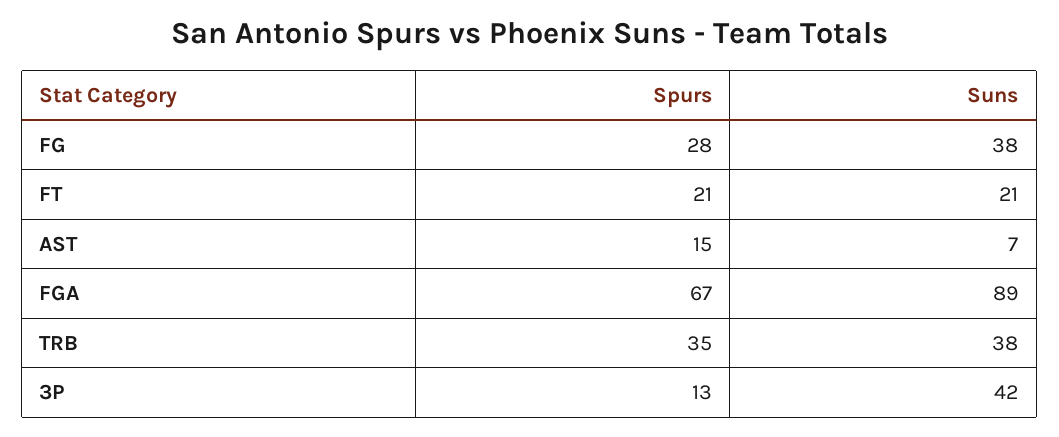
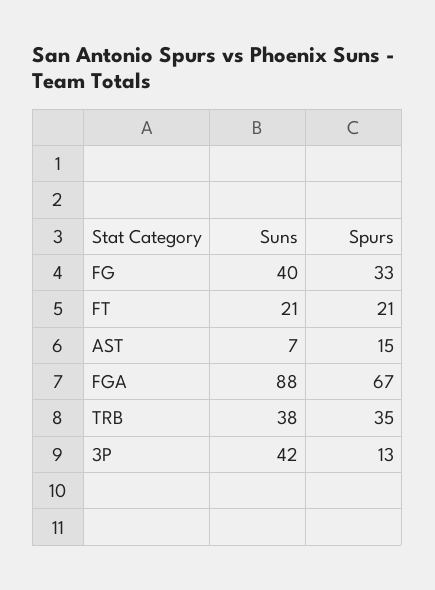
  {
    "Spurs": {
-     "FG": 28,
+     "FG": 33,
      "FT": 21,
      "AST": 15,
      "FGA": 67,
      "TRB": 35,
      "3P": 13
    },
    "Suns": {
-     "FG": 38,
+     "FG": 40,
      "FT": 21,
      "AST": 7,
-     "FGA": 89,
+     "FGA": 88,
      "TRB": 38,
      "3P": 42
    }
  }

